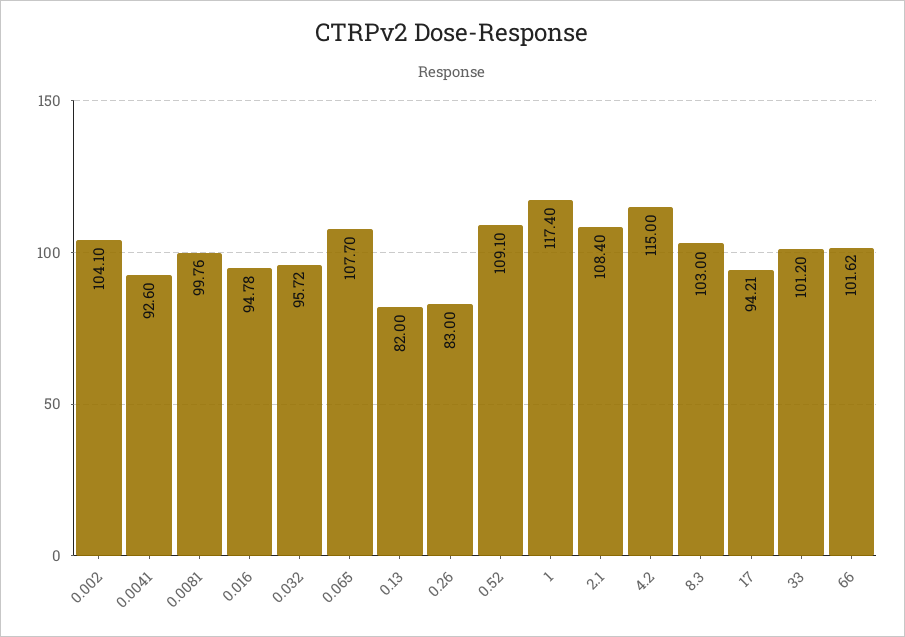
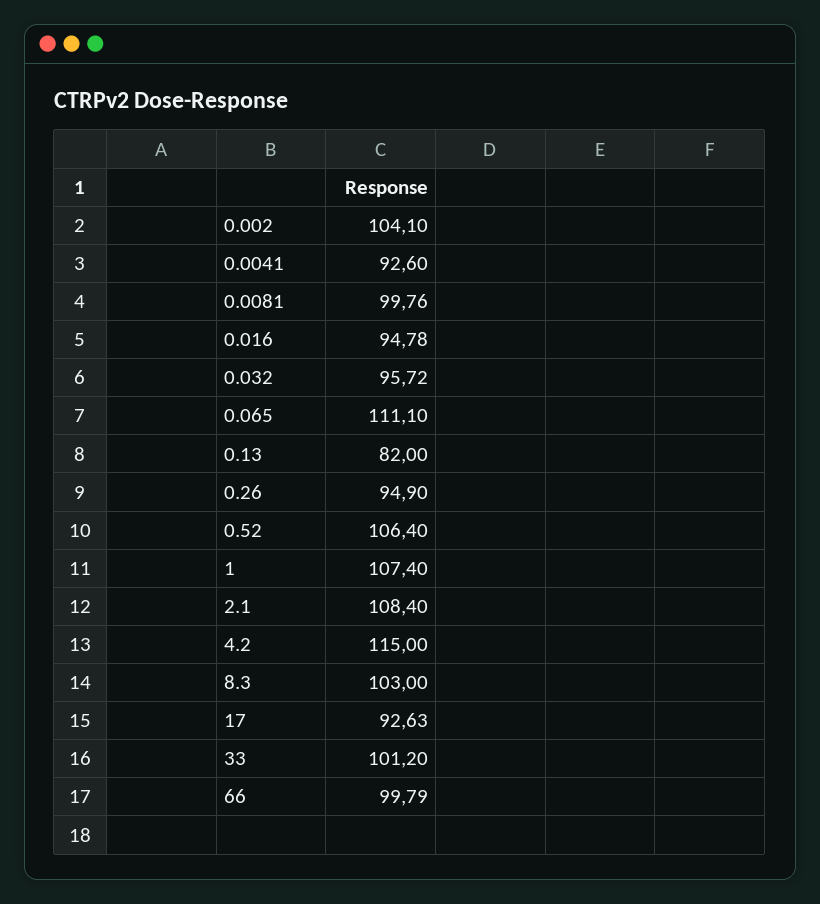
  {
    "0.002": 104.1,
    "0.0041": 92.6,
    "0.0081": 99.76,
    "0.016": 94.78,
    "0.032": 95.72,
-   "0.065": 107.7,
+   "0.065": 111.1,
    "0.13": 82,
-   "0.26": 83,
+   "0.26": 94.9,
-   "0.52": 109.1,
+   "0.52": 106.4,
-   "1": 117.4,
+   "1": 107.4,
    "2.1": 108.4,
    "4.2": 115,
    "8.3": 103,
-   "17": 94.21,
+   "17": 92.63,
    "33": 101.2,
-   "66": 101.62
+   "66": 99.79
  }

